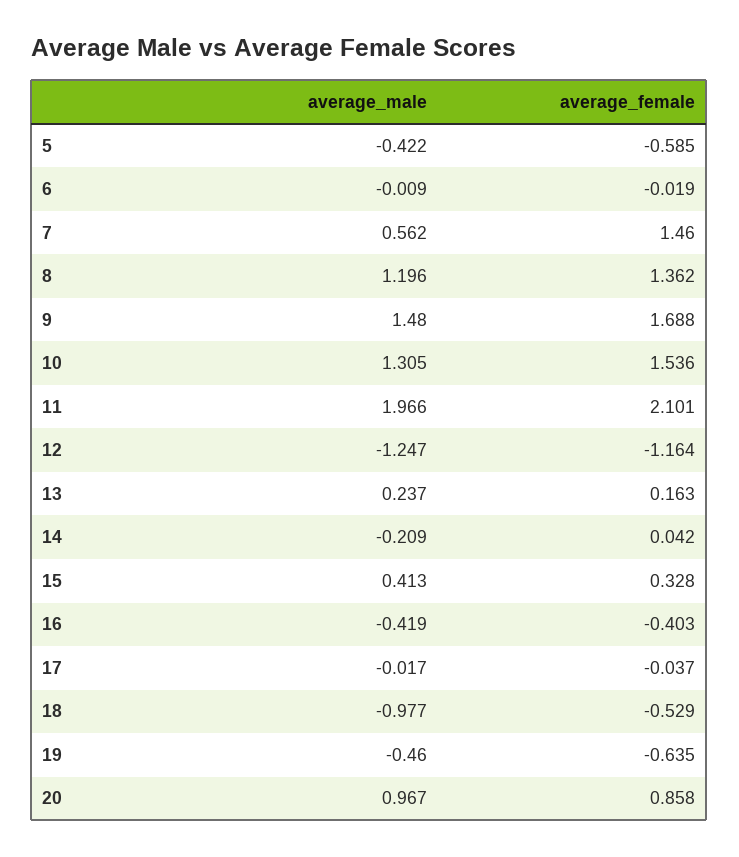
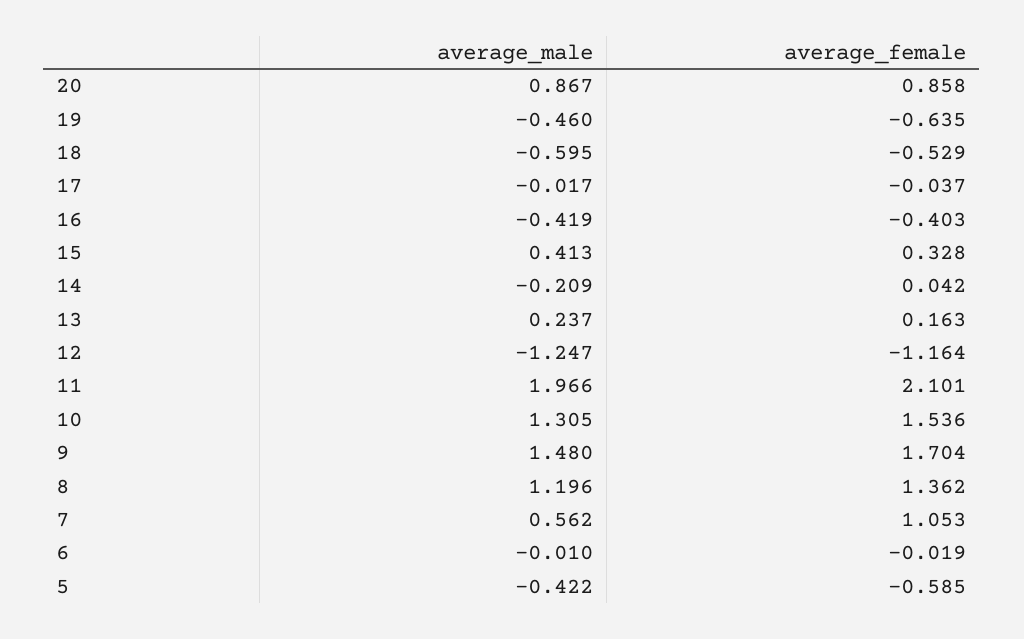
  {
    "average_male": {
      "5": -0.422,
-     "6": -0.009,
+     "6": -0.01,
      "7": 0.562,
      "8": 1.196,
      "9": 1.48,
      "10": 1.305,
      "11": 1.966,
      "12": -1.247,
      "13": 0.237,
      "14": -0.209,
      "15": 0.413,
      "16": -0.419,
      "17": -0.017,
-     "18": -0.977,
+     "18": -0.595,
      "19": -0.46,
-     "20": 0.967
+     "20": 0.867
    },
    "average_female": {
      "5": -0.585,
      "6": -0.019,
-     "7": 1.46,
+     "7": 1.053,
      "8": 1.362,
-     "9": 1.688,
+     "9": 1.704,
      "10": 1.536,
      "11": 2.101,
      "12": -1.164,
      "13": 0.163,
      "14": 0.042,
      "15": 0.328,
      "16": -0.403,
      "17": -0.037,
      "18": -0.529,
      "19": -0.635,
      "20": 0.858
    }
  }

